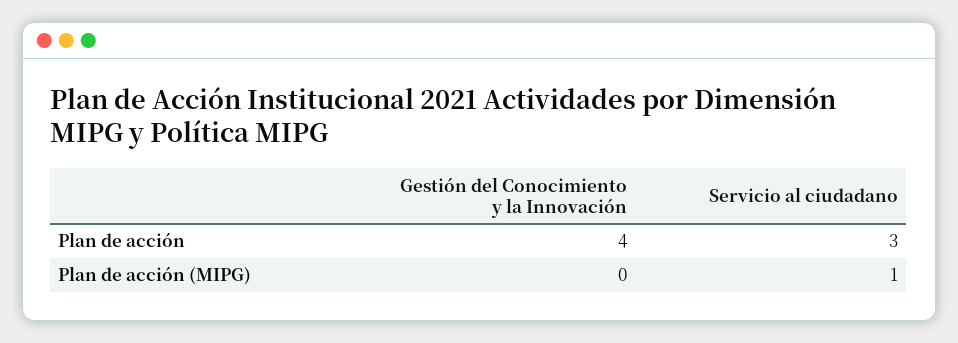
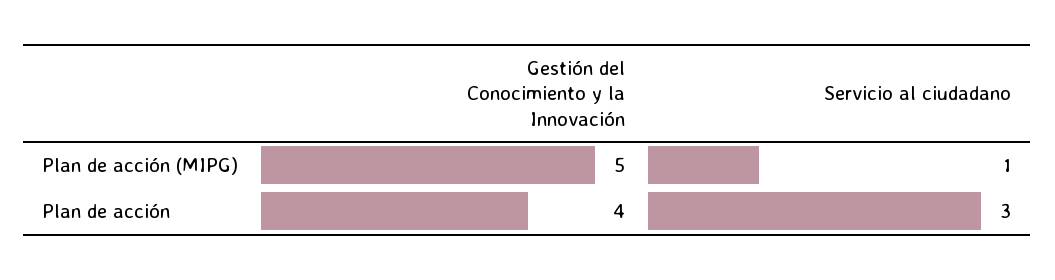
  {
    "Gestión del Conocimiento y la Innovación": {
      "Plan de acción": 4,
-     "Plan de acción (MIPG)": 0
+     "Plan de acción (MIPG)": 5
    },
    "Servicio al ciudadano": {
      "Plan de acción": 3,
      "Plan de acción (MIPG)": 1
    }
  }

